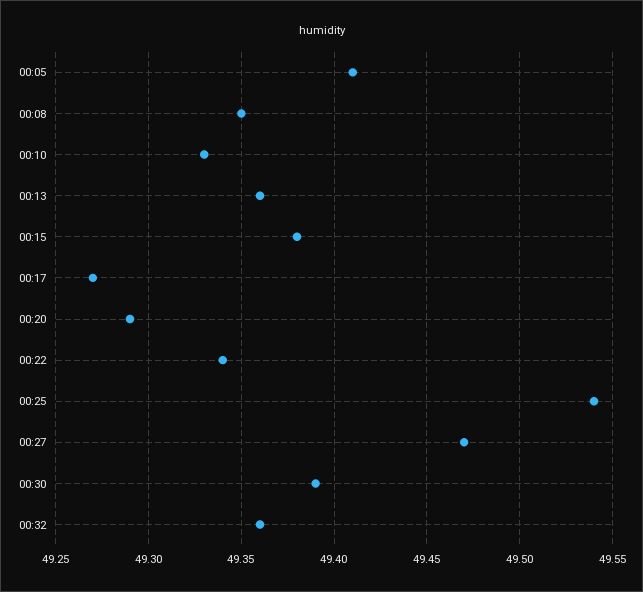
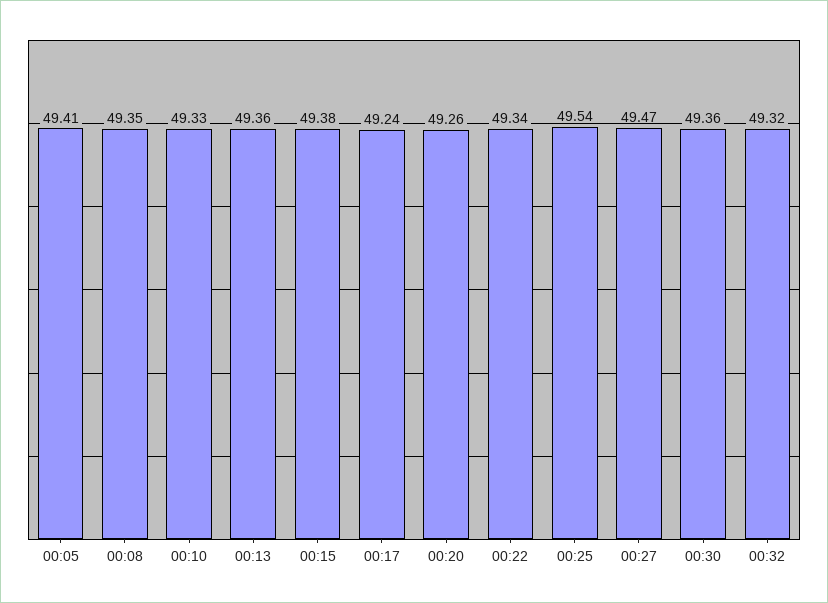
  {
    "00:05": 49.41,
    "00:08": 49.35,
    "00:10": 49.33,
    "00:13": 49.36,
    "00:15": 49.38,
-   "00:17": 49.27,
+   "00:17": 49.24,
-   "00:20": 49.29,
+   "00:20": 49.26,
    "00:22": 49.34,
    "00:25": 49.54,
    "00:27": 49.47,
-   "00:30": 49.39,
+   "00:30": 49.36,
-   "00:32": 49.36
+   "00:32": 49.32
  }

